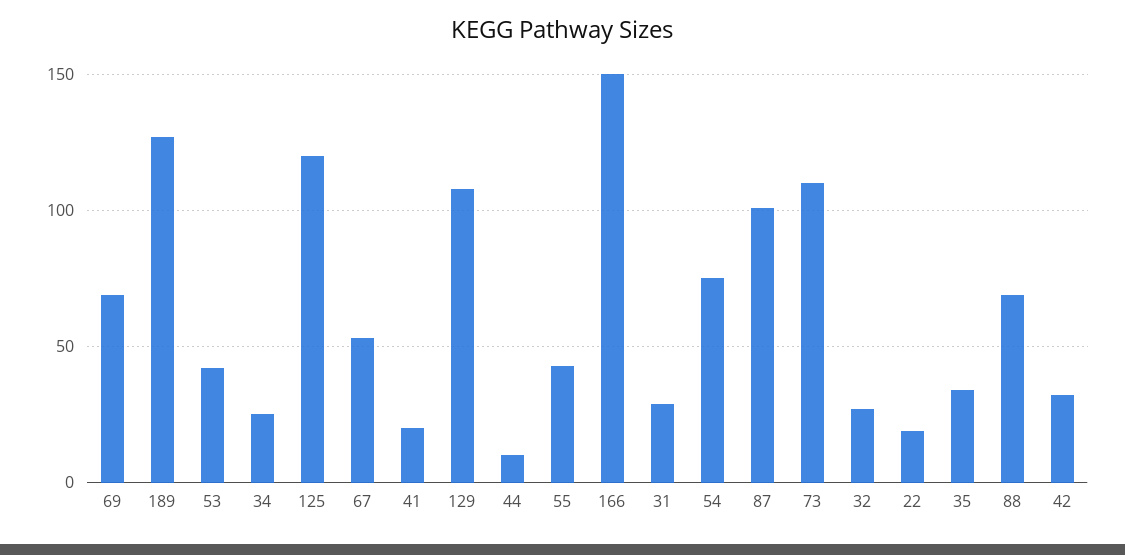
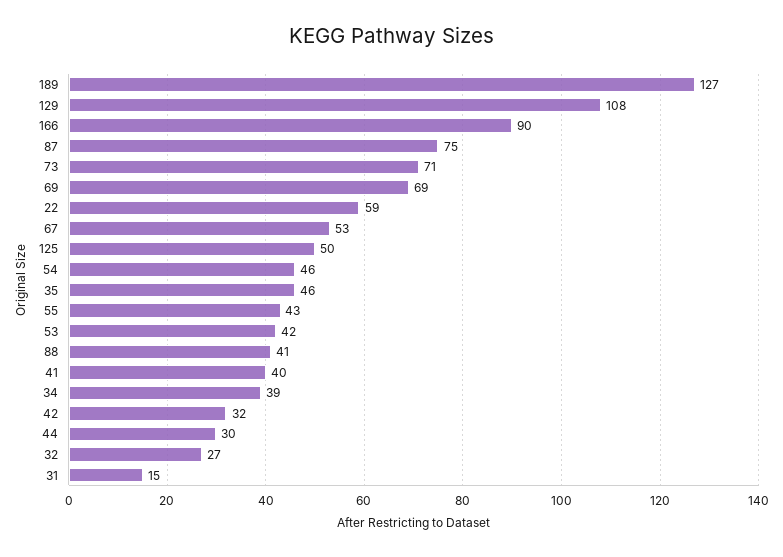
  {
    "69": 69,
    "189": 127,
    "53": 42,
-   "34": 25,
+   "34": 39,
-   "125": 120,
+   "125": 50,
    "67": 53,
-   "41": 20,
+   "41": 40,
    "129": 108,
-   "44": 10,
+   "44": 30,
    "55": 43,
-   "166": 150,
+   "166": 90,
-   "31": 30,
+   "31": 15,
-   "54": 75,
+   "54": 46,
-   "87": 100,
+   "87": 75,
-   "73": 110,
+   "73": 71,
    "32": 27,
-   "22": 20,
+   "22": 59,
-   "35": 35,
+   "35": 46,
-   "88": 70,
+   "88": 41,
    "42": 32
  }

